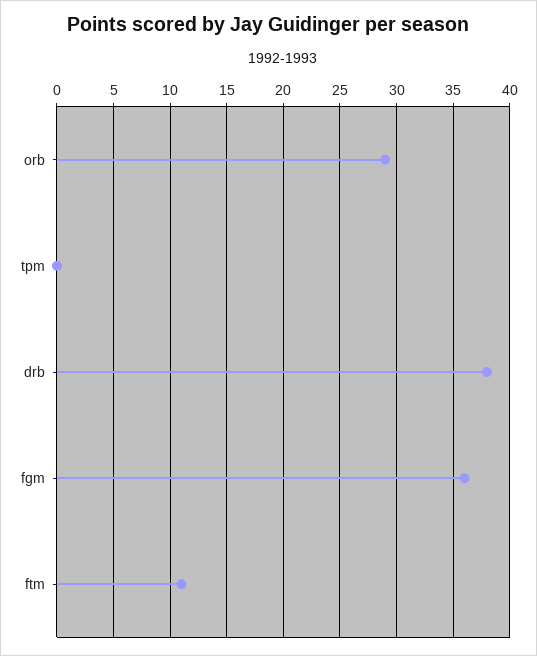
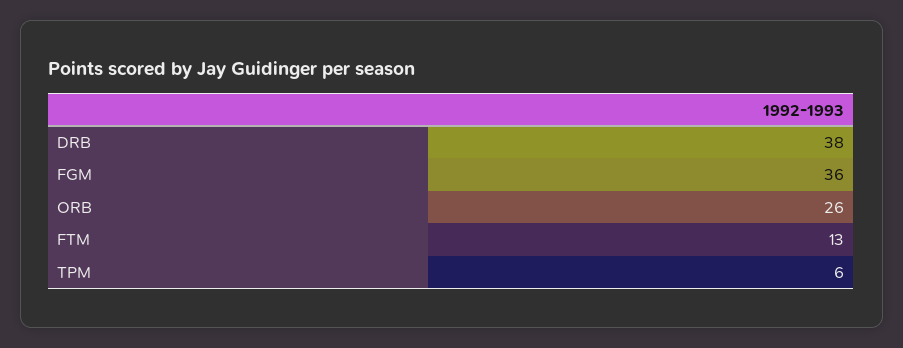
  {
-   "orb": 29,
+   "orb": 26,
-   "tpm": 0,
+   "tpm": 6,
    "drb": 38,
    "fgm": 36,
-   "ftm": 11
+   "ftm": 13
  }

